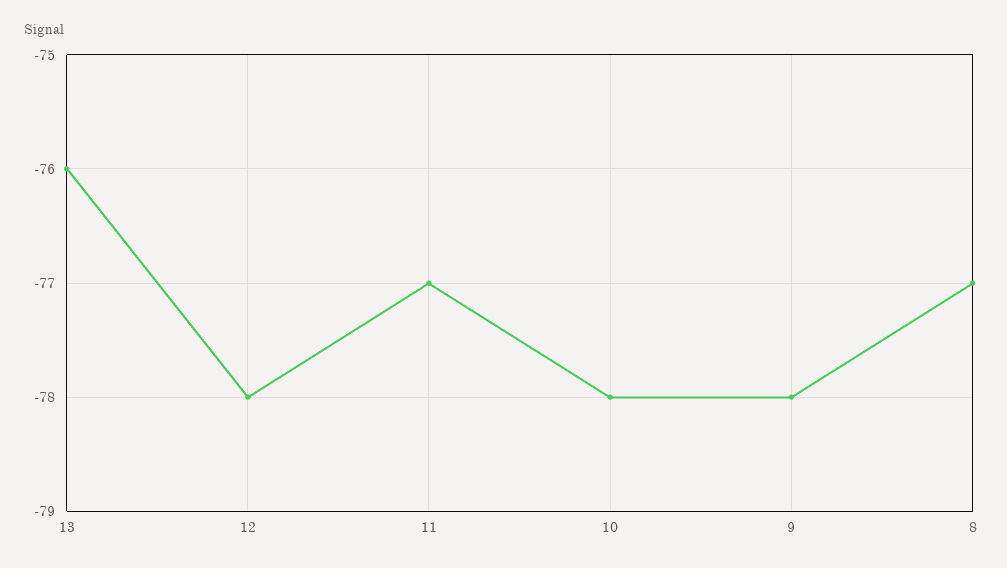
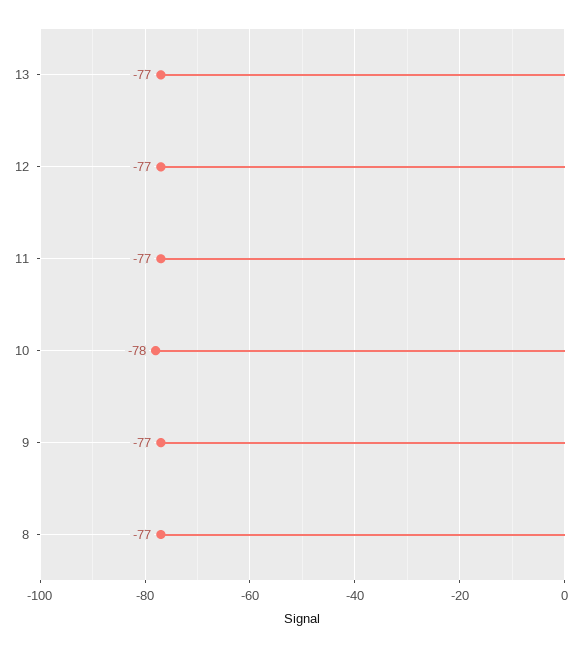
  {
-   "13": -76,
+   "13": -77,
-   "12": -78,
+   "12": -77,
    "11": -77,
    "10": -78,
-   "9": -78,
+   "9": -77,
    "8": -77
  }

